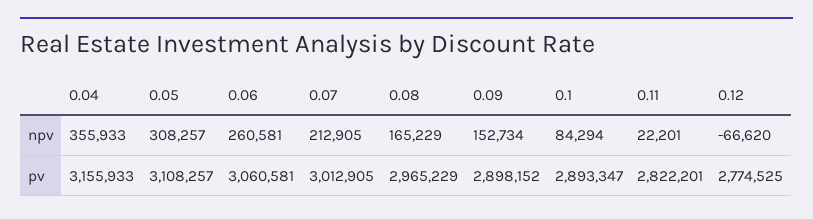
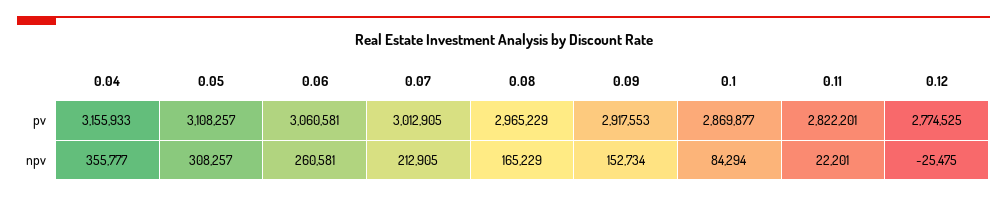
  {
    "0.04": {
-     "npv": 355933,
+     "npv": 355777,
      "pv": 3155933
    },
    "0.05": {
      "npv": 308257,
      "pv": 3108257
    },
    "0.06": {
      "npv": 260581,
      "pv": 3060581
    },
    "0.07": {
      "npv": 212905,
      "pv": 3012905
    },
    "0.08": {
      "npv": 165229,
      "pv": 2965229
    },
    "0.09": {
      "npv": 152734,
-     "pv": 2898152
+     "pv": 2917553
    },
    "0.1": {
      "npv": 84294,
-     "pv": 2893347
+     "pv": 2869877
    },
    "0.11": {
      "npv": 22201,
      "pv": 2822201
    },
    "0.12": {
-     "npv": -66620,
+     "npv": -25475,
      "pv": 2774525
    }
  }

